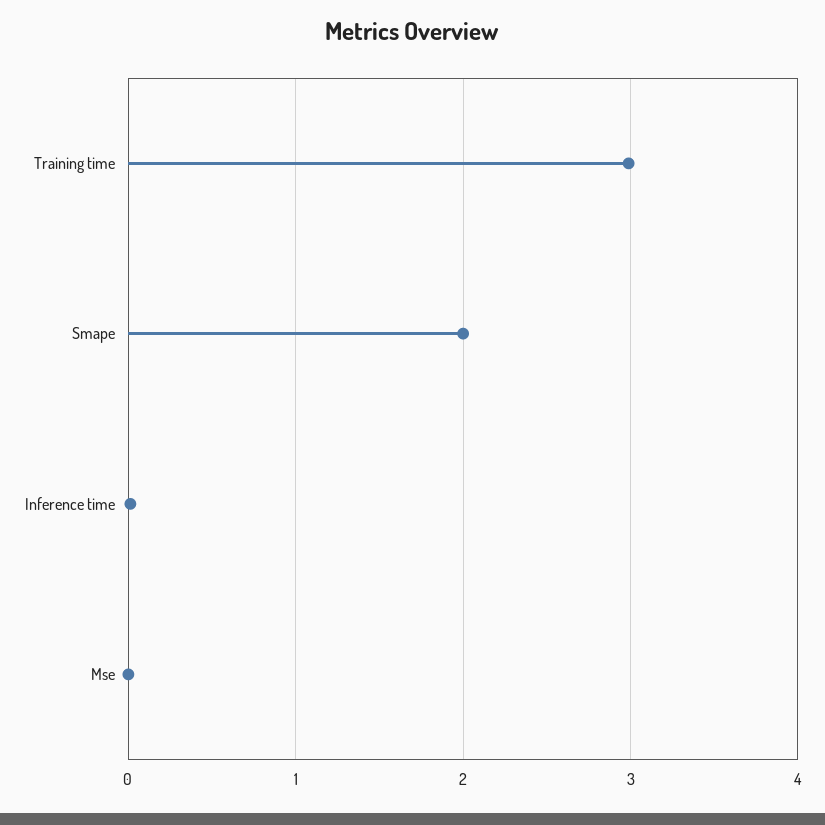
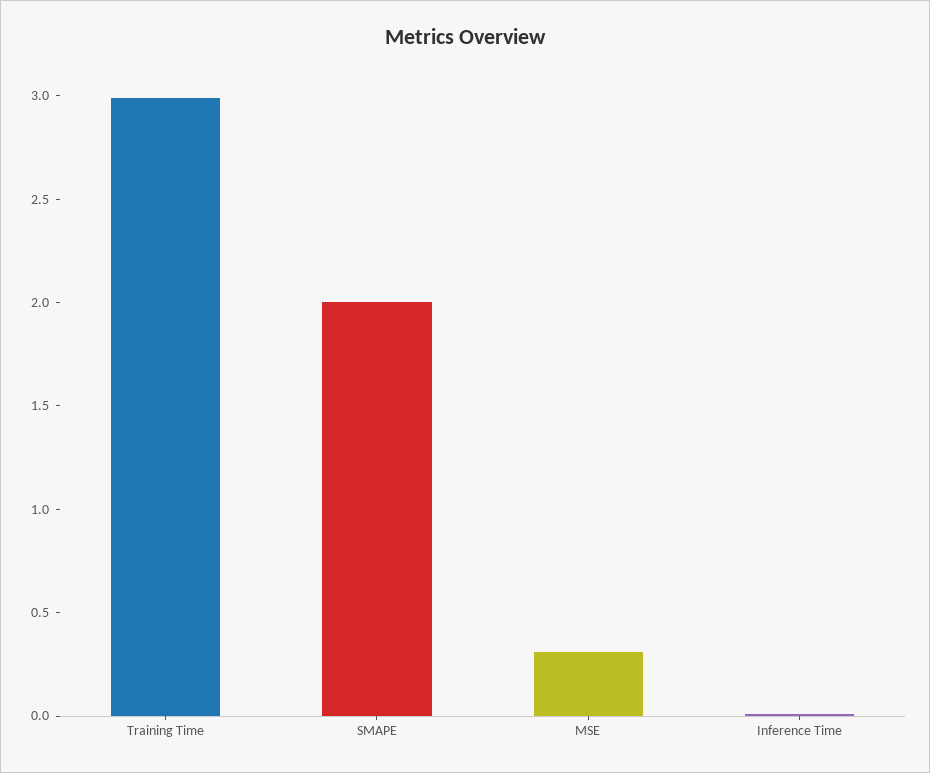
  {
    "Training time": 3,
    "Smape": 2,
    "Inference time": 0,
-   "Mse": 0
+   "Mse": 0.3
  }

